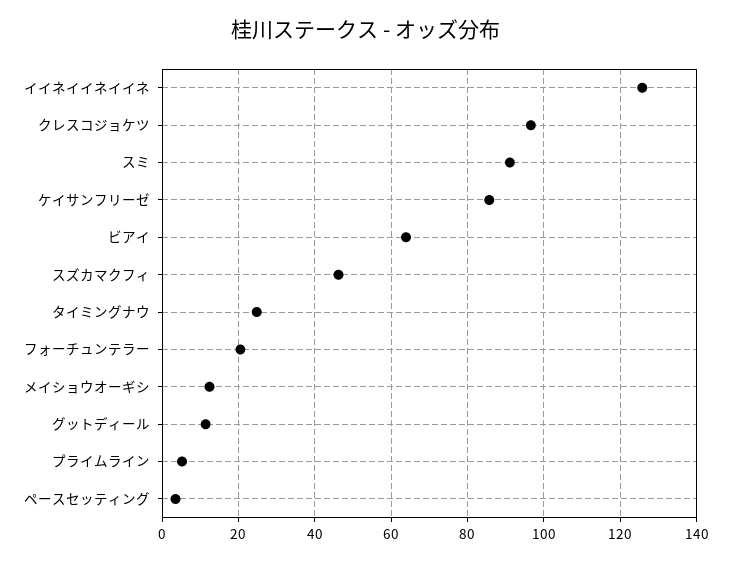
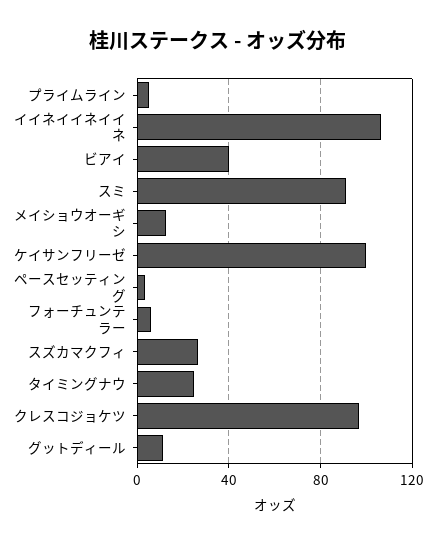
  {
-   "イイネイイネイイネ": 126,
+   "イイネイイネイイネ": 105,
    "クレスコジョケツ": 96,
    "スミ": 92,
-   "ケイサンフリーゼ": 86,
+   "ケイサンフリーゼ": 100,
-   "ビアイ": 64,
+   "ビアイ": 40,
-   "スズカマクフィ": 46,
+   "スズカマクフィ": 25,
    "タイミングナウ": 24,
-   "フォーチュンテラー": 20,
+   "フォーチュンテラー": 5,
    "メイショウオーギシ": 12,
    "グットディール": 12,
    "プライムライン": 6,
    "ペースセッティング": 4
  }

